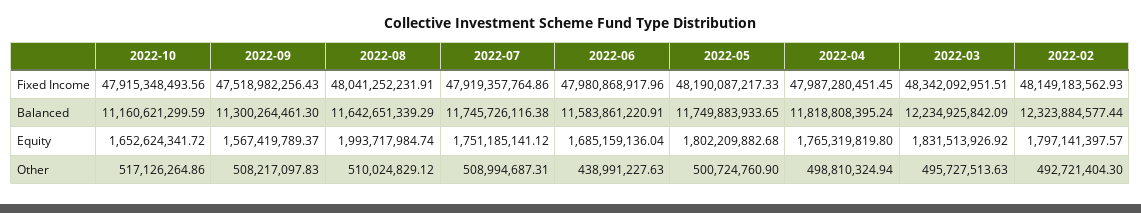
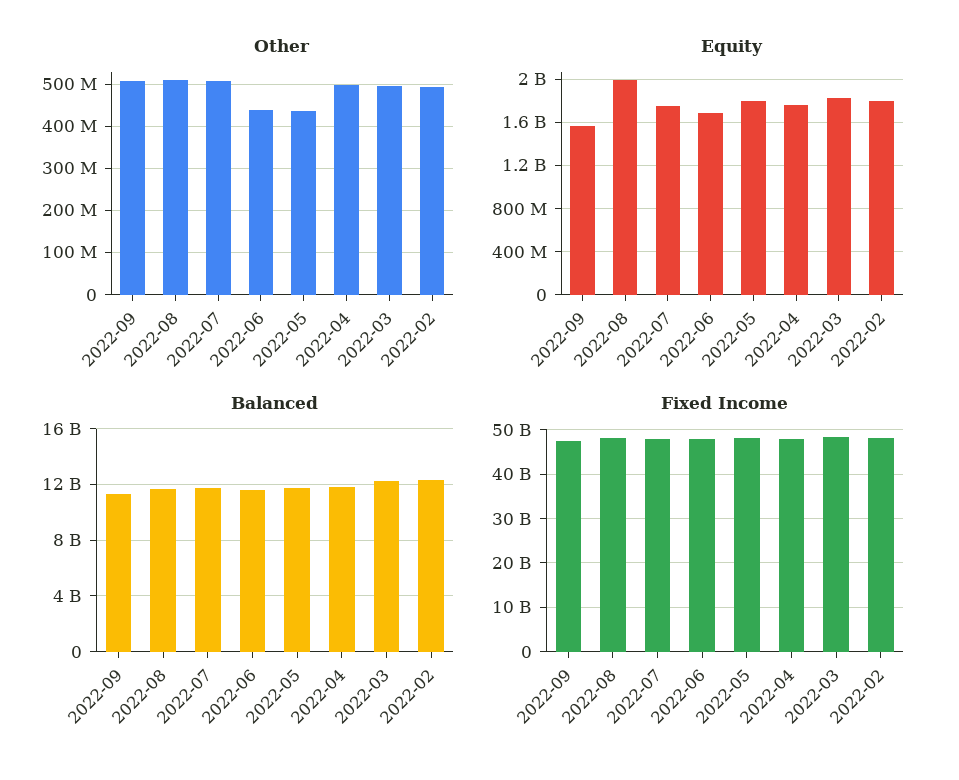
  {
    "Fixed Income": {
-     "2022-10": 47915348493.56,
      "2022-09": 47518982256.43,
      "2022-08": 48041252231.91,
      "2022-07": 47919357764.86,
      "2022-06": 47980868917.96,
      "2022-05": 48190087217.33,
      "2022-04": 47987280451.45,
      "2022-03": 48342092951.51,
      "2022-02": 48149183562.93
    },
    "Balanced": {
-     "2022-10": 11160621299.59,
      "2022-09": 11300264461.3,
      "2022-08": 11642651339.29,
      "2022-07": 11745726116.38,
      "2022-06": 11583861220.91,
      "2022-05": 11749883933.65,
      "2022-04": 11818808395.24,
      "2022-03": 12234925842.09,
      "2022-02": 12323884577.44
    },
    "Equity": {
-     "2022-10": 1652624341.72,
      "2022-09": 1567419789.37,
      "2022-08": 1993717984.74,
      "2022-07": 1751185141.12,
      "2022-06": 1685159136.04,
      "2022-05": 1802209882.68,
      "2022-04": 1765319819.8,
      "2022-03": 1831513926.92,
      "2022-02": 1797141397.57
    },
    "Other": {
-     "2022-10": 517126264.86,
      "2022-09": 508217097.83,
      "2022-08": 510024829.12,
      "2022-07": 508994687.31,
      "2022-06": 438991227.63,
-     "2022-05": 500724760.9,
+     "2022-05": 440000000,
      "2022-04": 498810324.94,
      "2022-03": 495727513.63,
      "2022-02": 492721404.3
    }
  }

